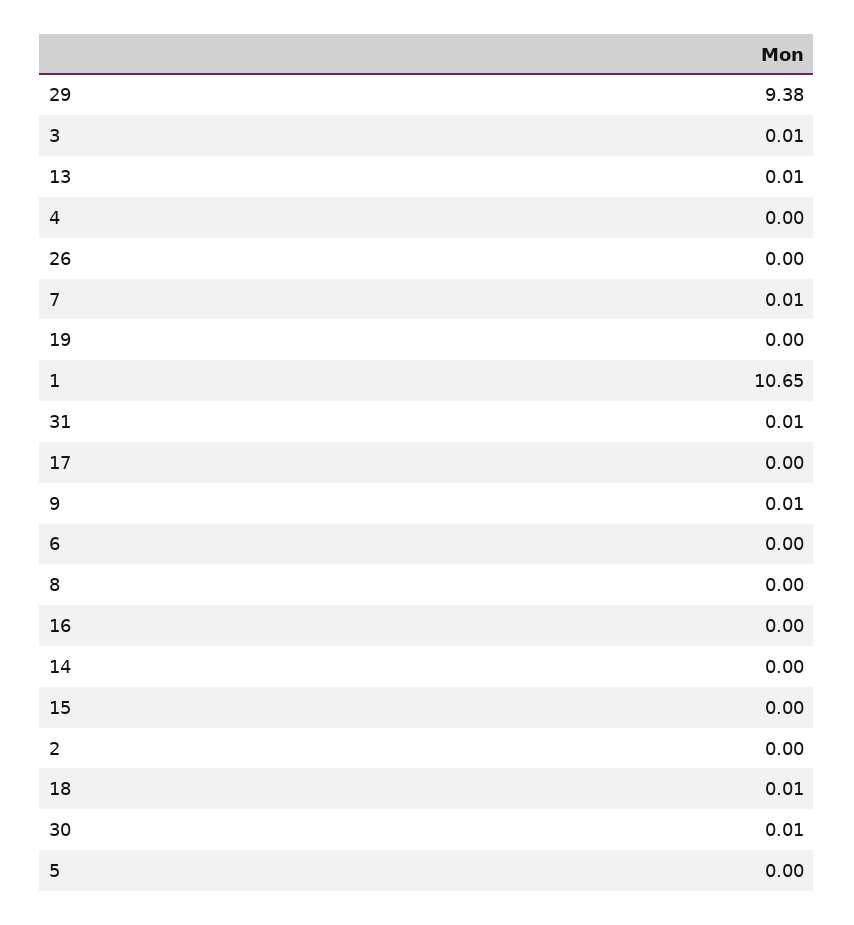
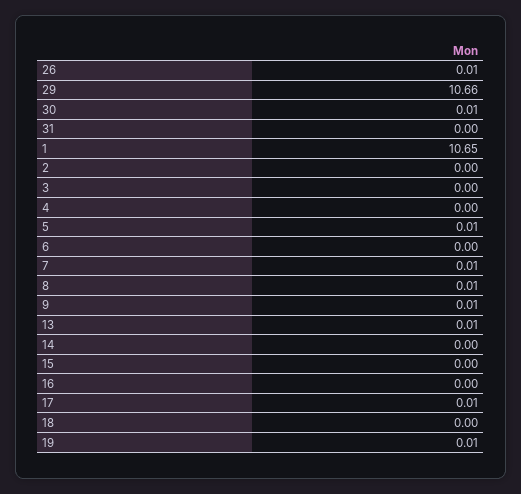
  {
-   "29": 9.38,
+   "29": 10.66,
-   "3": 0.01,
+   "3": 0,
    "13": 0.01,
    "4": 0,
-   "26": 0,
+   "26": 0.01,
    "7": 0.01,
-   "19": 0,
+   "19": 0.01,
    "1": 10.65,
-   "31": 0.01,
+   "31": 0,
-   "17": 0,
+   "17": 0.01,
    "9": 0.01,
    "6": 0,
-   "8": 0,
+   "8": 0.01,
    "16": 0,
    "14": 0,
    "15": 0,
    "2": 0,
-   "18": 0.01,
+   "18": 0,
    "30": 0.01,
-   "5": 0
+   "5": 0.01
  }

